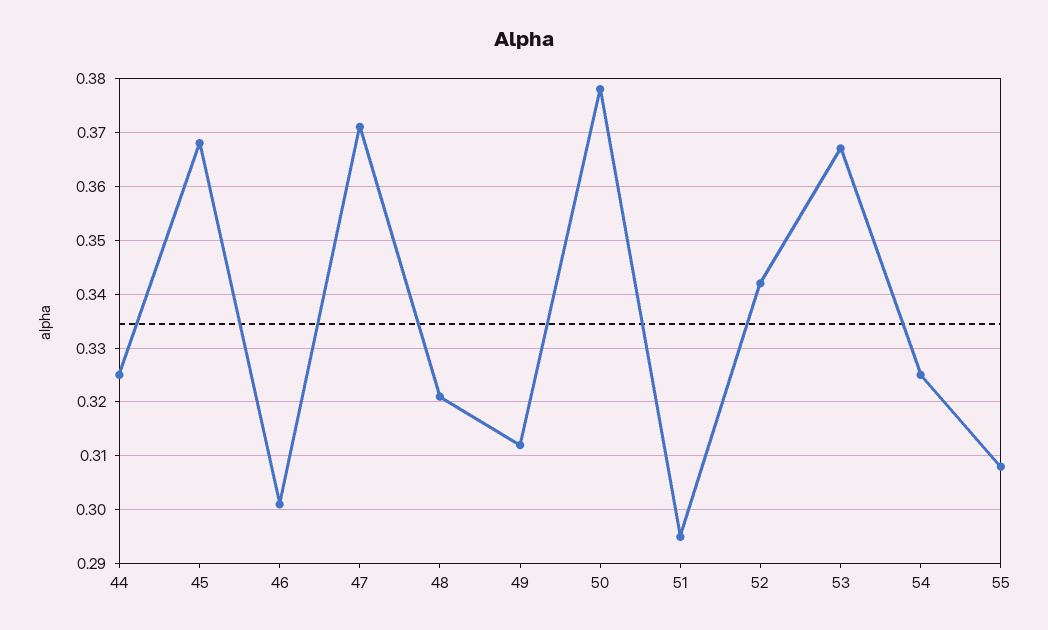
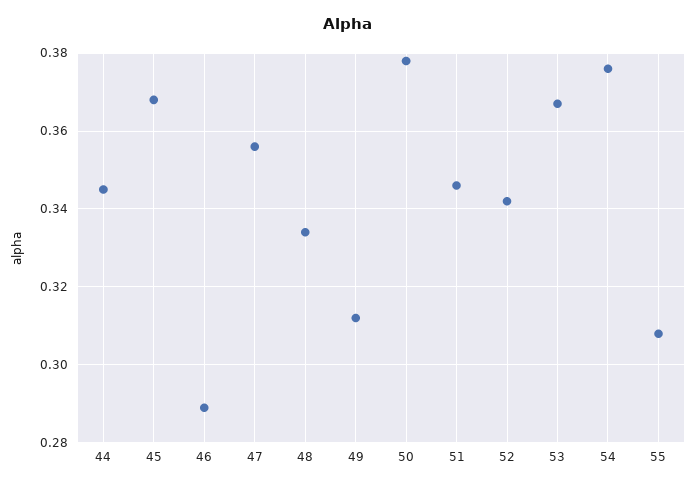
  {
-   "44": 0.325,
+   "44": 0.345,
    "45": 0.37,
-   "46": 0.3,
+   "46": 0.29,
-   "47": 0.37,
+   "47": 0.355,
-   "48": 0.32,
+   "48": 0.335,
    "49": 0.31,
    "50": 0.38,
-   "51": 0.295,
+   "51": 0.345,
    "52": 0.34,
    "53": 0.365,
-   "54": 0.325,
+   "54": 0.375,
    "55": 0.31
  }

